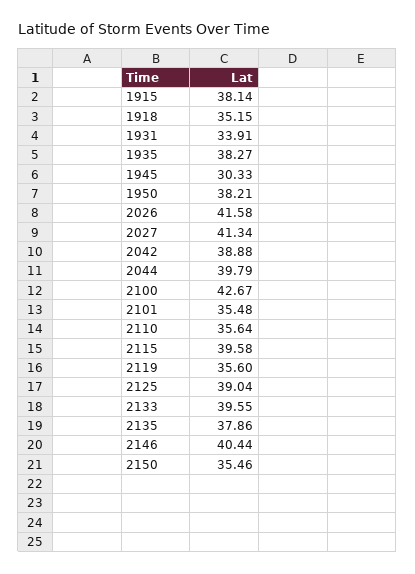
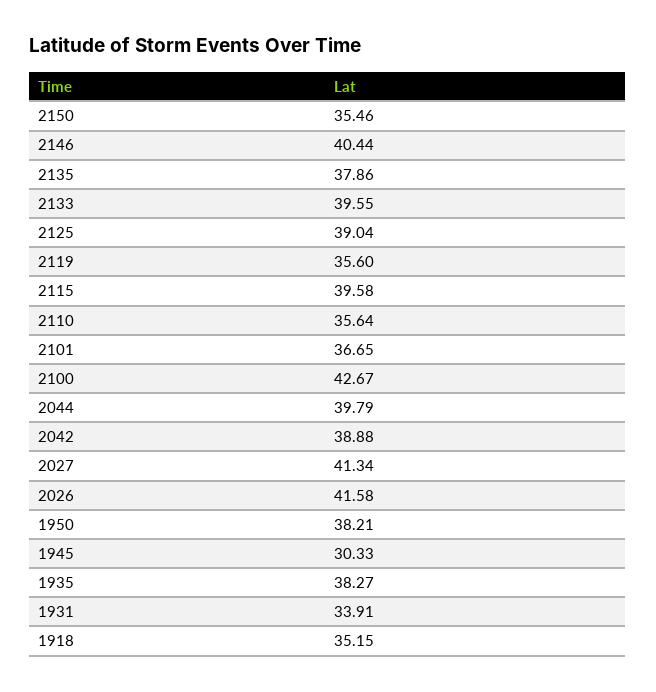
  {
-   "1915": 38.14,
    "1918": 35.15,
    "1931": 33.91,
    "1935": 38.27,
    "1945": 30.33,
    "1950": 38.21,
    "2026": 41.58,
    "2027": 41.34,
    "2042": 38.88,
    "2044": 39.79,
    "2100": 42.67,
-   "2101": 35.48,
+   "2101": 36.65,
    "2110": 35.64,
    "2115": 39.58,
    "2119": 35.6,
    "2125": 39.04,
    "2133": 39.55,
    "2135": 37.86,
    "2146": 40.44,
    "2150": 35.46
  }

